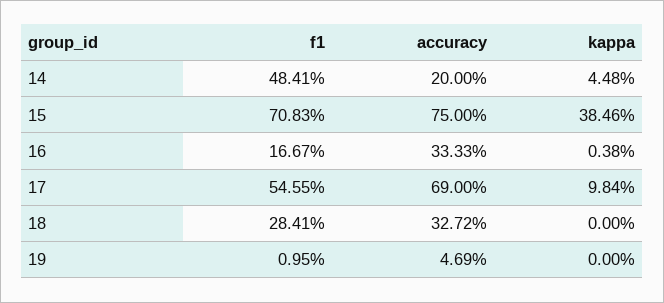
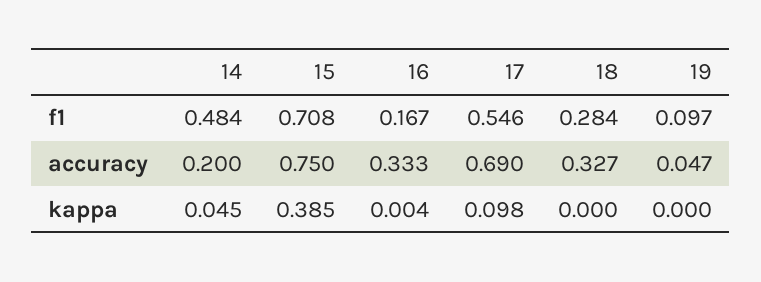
  {
    "f1": {
      "14": 0.4841,
      "15": 0.7083,
      "16": 0.1667,
      "17": 0.5455,
      "18": 0.2841,
-     "19": 0.0095
+     "19": 0.097
    },
    "accuracy": {
      "14": 0.2,
      "15": 0.75,
      "16": 0.3333,
      "17": 0.69,
      "18": 0.3272,
      "19": 0.0469
    },
    "kappa": {
      "14": 0.0448,
      "15": 0.3846,
      "16": 0.0038,
      "17": 0.0984,
      "18": 0,
      "19": 0
    }
  }

